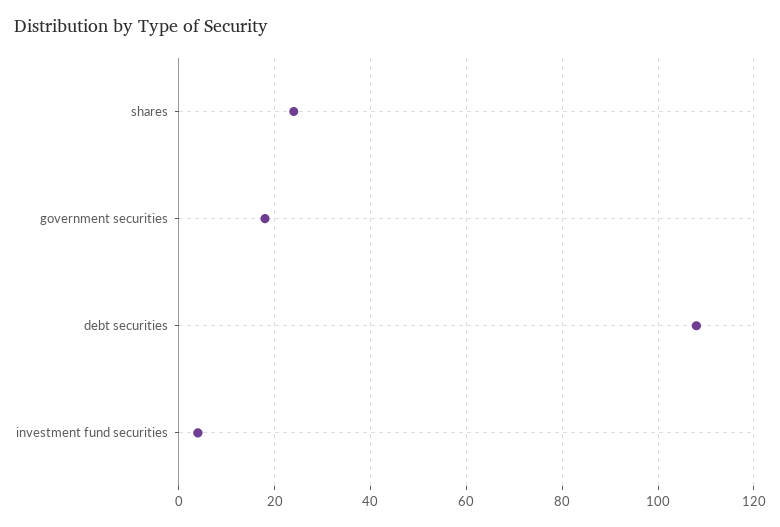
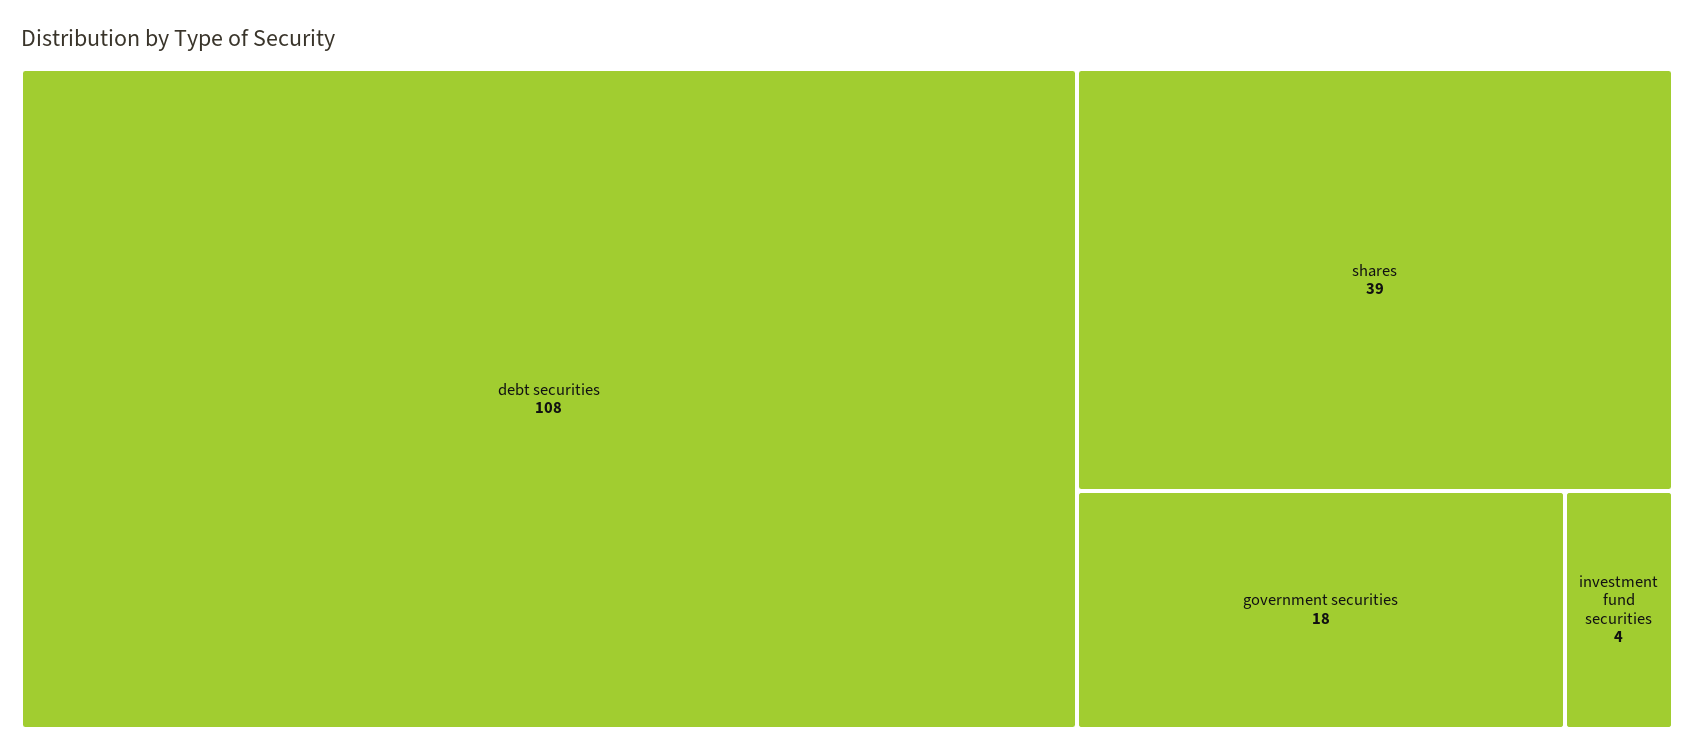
  {
-   "shares": 25,
+   "shares": 39,
    "government securities": 18,
    "debt securities": 108,
    "investment fund securities": 4
  }

